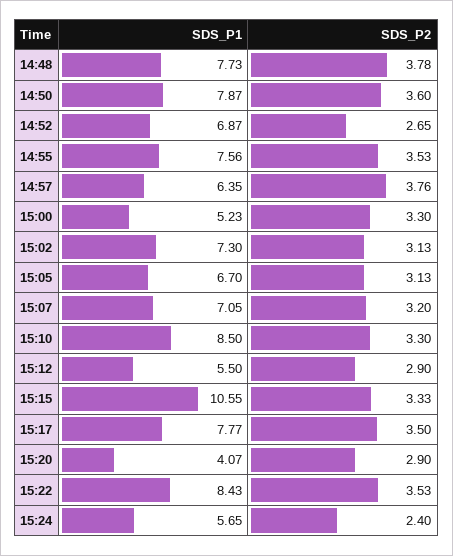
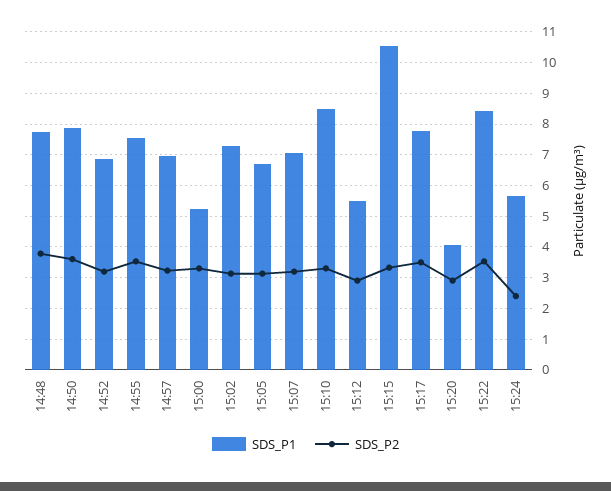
  {
    "SDS_P1": {
      "14:48": 7.73,
      "14:50": 7.87,
      "14:52": 6.87,
      "14:55": 7.56,
-     "14:57": 6.35,
+     "14:57": 7,
      "15:00": 5.23,
      "15:02": 7.3,
      "15:05": 6.7,
      "15:07": 7.05,
      "15:10": 8.5,
      "15:12": 5.5,
      "15:15": 10.55,
      "15:17": 7.77,
      "15:20": 4.07,
      "15:22": 8.43,
      "15:24": 5.65
    },
    "SDS_P2": {
      "14:48": 3.78,
      "14:50": 3.6,
-     "14:52": 2.65,
+     "14:52": 3.2,
      "14:55": 3.53,
-     "14:57": 3.76,
+     "14:57": 3.2,
      "15:00": 3.3,
      "15:02": 3.13,
      "15:05": 3.13,
      "15:07": 3.2,
      "15:10": 3.3,
      "15:12": 2.9,
      "15:15": 3.33,
      "15:17": 3.5,
      "15:20": 2.9,
      "15:22": 3.53,
      "15:24": 2.4
    }
  }

